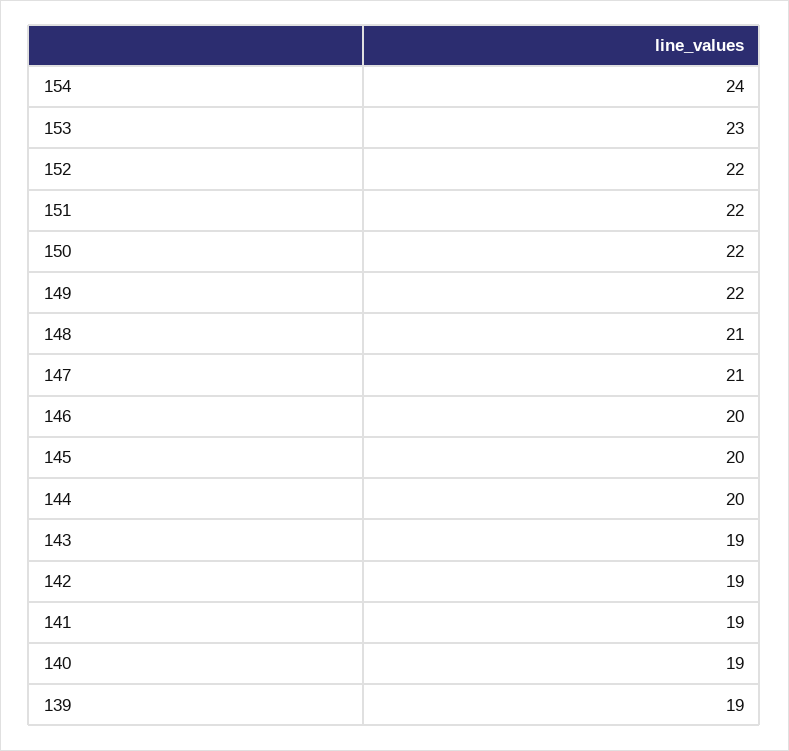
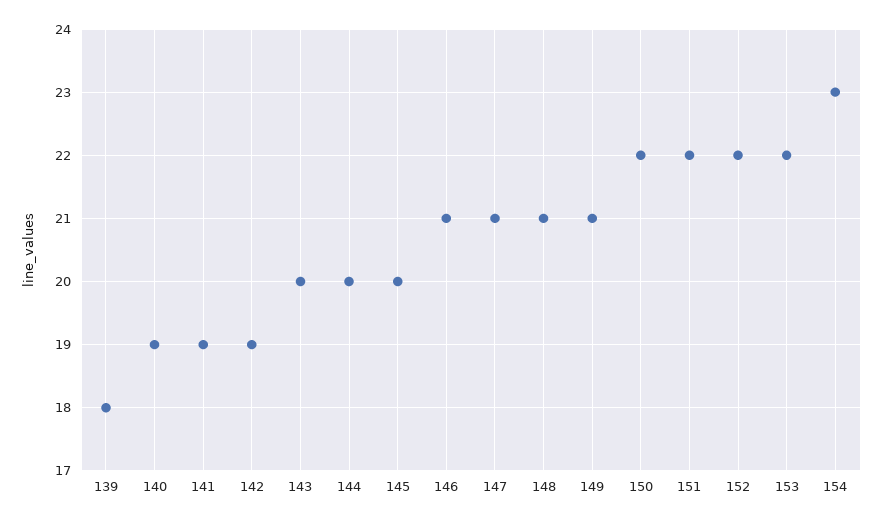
  {
-   "154": 24,
+   "154": 23,
-   "153": 23,
+   "153": 22,
    "152": 22,
    "151": 22,
    "150": 22,
-   "149": 22,
+   "149": 21,
    "148": 21,
    "147": 21,
-   "146": 20,
+   "146": 21,
    "145": 20,
    "144": 20,
-   "143": 19,
+   "143": 20,
    "142": 19,
    "141": 19,
    "140": 19,
-   "139": 19
+   "139": 18
  }

